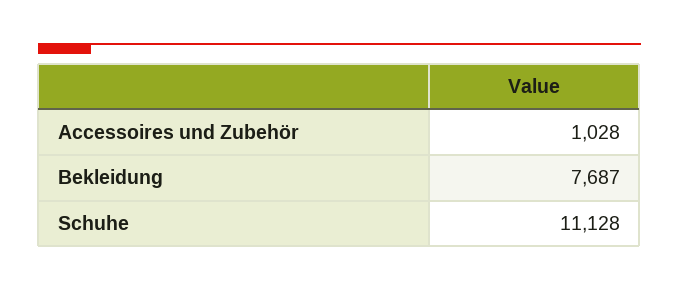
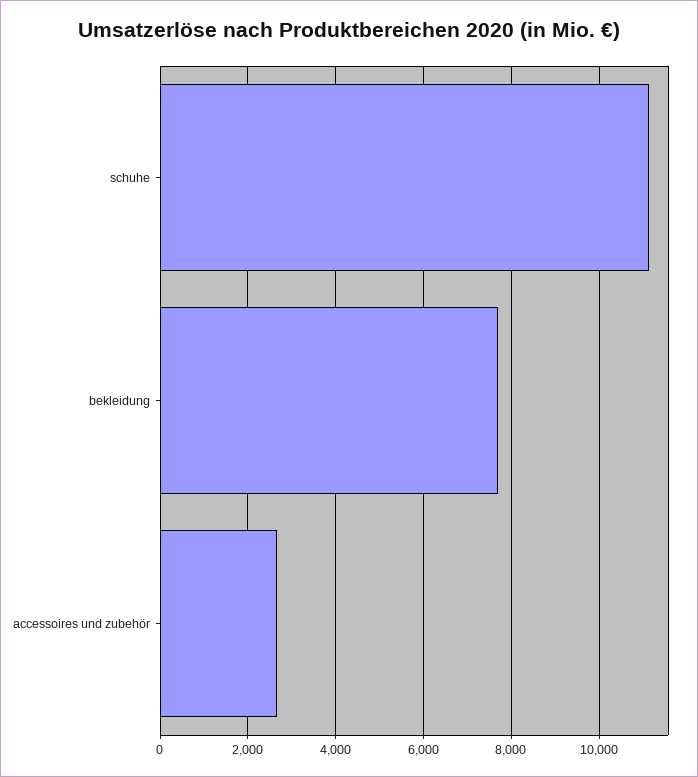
  {
-   "Accessoires und Zubehör": 1028,
+   "Accessoires und Zubehör": 2600,
    "Bekleidung": 7687,
    "Schuhe": 11128
  }

